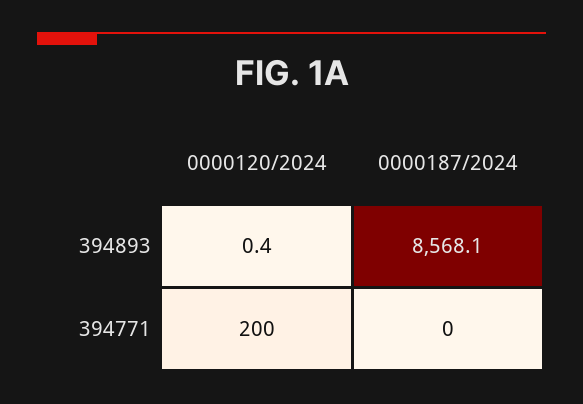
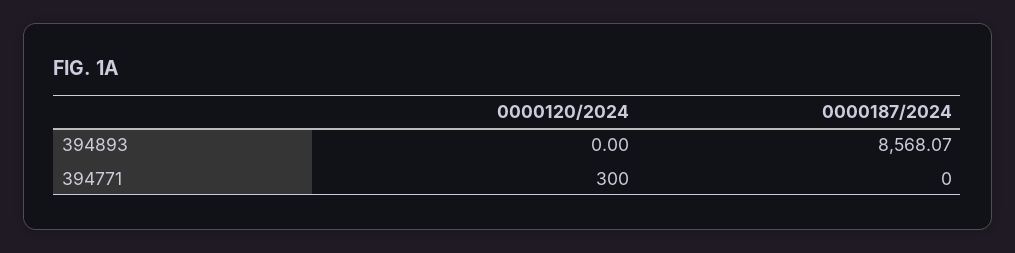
  {
    "0000120/2024": {
-     "394893": 0.4,
+     "394893": 0,
-     "394771": 200
+     "394771": 300
    },
    "0000187/2024": {
      "394893": 8568.07,
      "394771": 0
    }
  }

